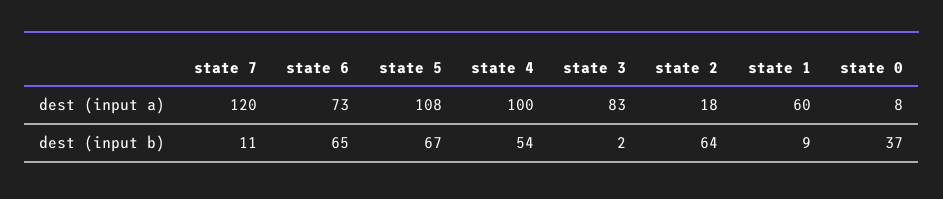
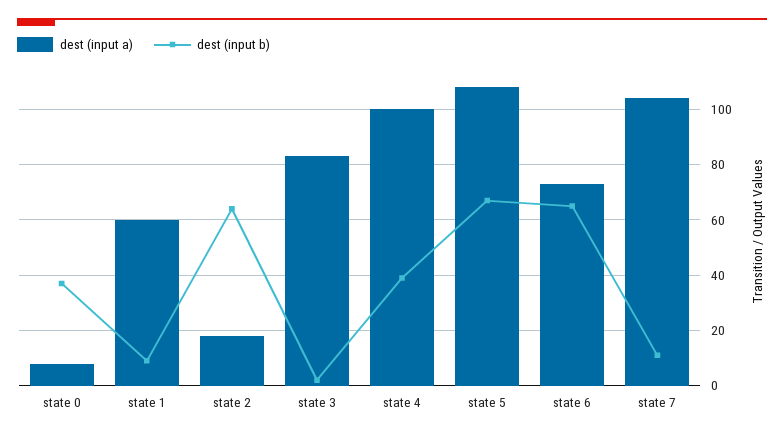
  {
    "dest (input a)": {
-     "state 7": 120,
+     "state 7": 105,
      "state 6": 73,
      "state 5": 108,
      "state 4": 100,
      "state 3": 83,
      "state 2": 18,
      "state 1": 60,
      "state 0": 8
    },
    "dest (input b)": {
      "state 7": 11,
      "state 6": 65,
      "state 5": 67,
-     "state 4": 54,
+     "state 4": 40,
      "state 3": 2,
      "state 2": 64,
      "state 1": 9,
      "state 0": 37
    }
  }

